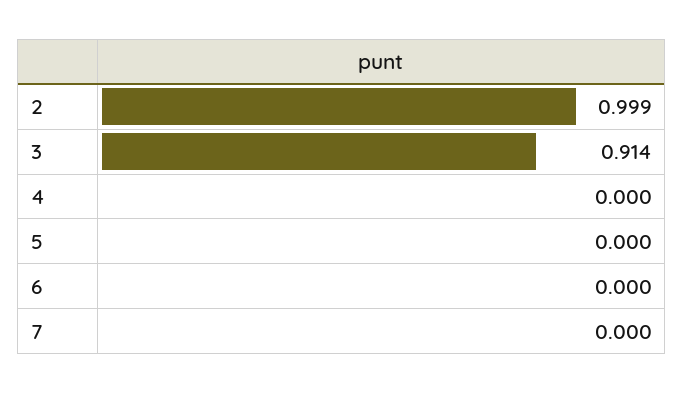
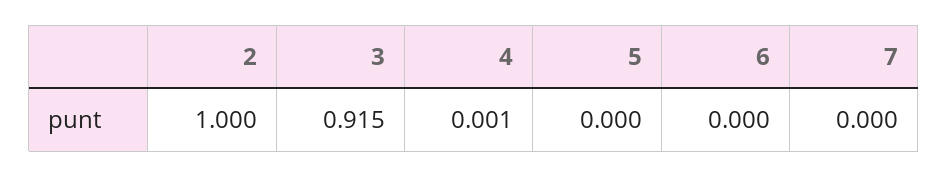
  {
-   "2": 0.999,
+   "2": 1,
-   "3": 0.914,
+   "3": 0.915,
-   "4": 0,
+   "4": 0.001,
    "5": 0,
    "6": 0,
    "7": 0
  }

